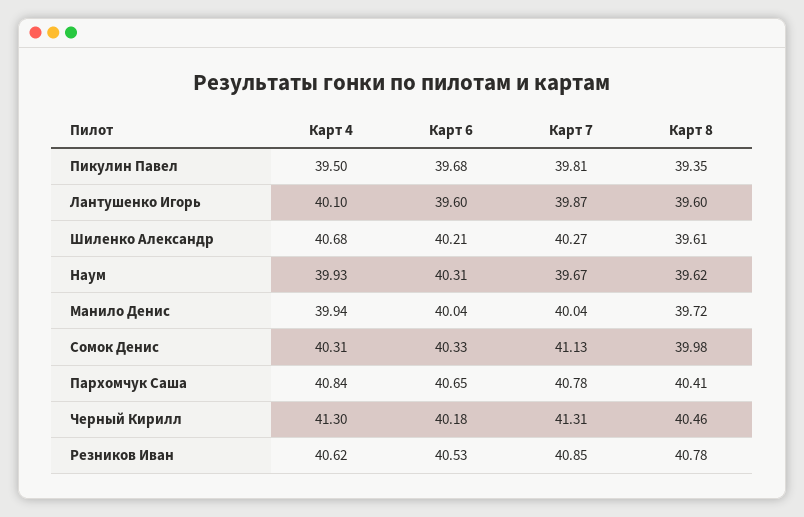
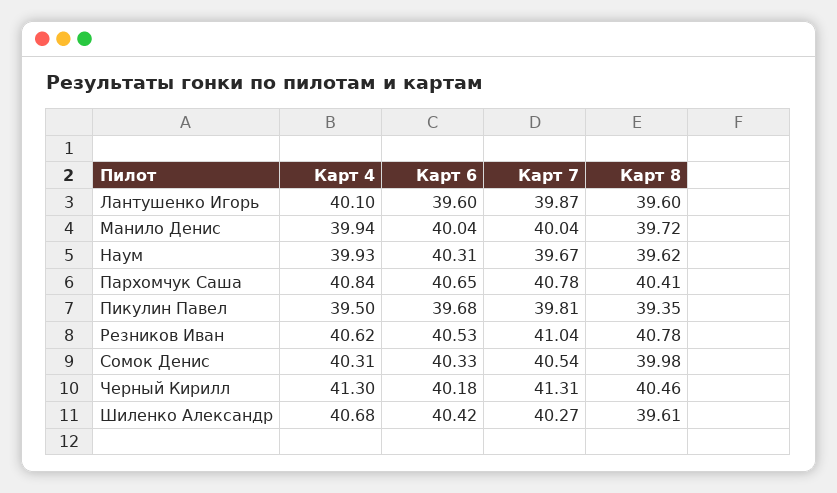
  {
    "Карт 4": {
      "Пикулин Павел": 39.5,
      "Лантушенко Игорь": 40.1,
      "Шиленко Александр": 40.68,
      "Наум": 39.93,
      "Манило Денис": 39.94,
      "Сомок Денис": 40.31,
      "Пархомчук Саша": 40.84,
      "Черный Кирилл": 41.3,
      "Резников Иван": 40.62
    },
    "Карт 6": {
      "Пикулин Павел": 39.68,
      "Лантушенко Игорь": 39.6,
-     "Шиленко Александр": 40.21,
+     "Шиленко Александр": 40.42,
      "Наум": 40.31,
      "Манило Денис": 40.04,
      "Сомок Денис": 40.33,
      "Пархомчук Саша": 40.65,
      "Черный Кирилл": 40.18,
      "Резников Иван": 40.53
    },
    "Карт 7": {
      "Пикулин Павел": 39.81,
      "Лантушенко Игорь": 39.87,
      "Шиленко Александр": 40.27,
      "Наум": 39.67,
      "Манило Денис": 40.04,
-     "Сомок Денис": 41.13,
+     "Сомок Денис": 40.54,
      "Пархомчук Саша": 40.78,
      "Черный Кирилл": 41.31,
-     "Резников Иван": 40.85
+     "Резников Иван": 41.04
    },
    "Карт 8": {
      "Пикулин Павел": 39.35,
      "Лантушенко Игорь": 39.6,
      "Шиленко Александр": 39.61,
      "Наум": 39.62,
      "Манило Денис": 39.72,
      "Сомок Денис": 39.98,
      "Пархомчук Саша": 40.41,
      "Черный Кирилл": 40.46,
      "Резников Иван": 40.78
    }
  }

